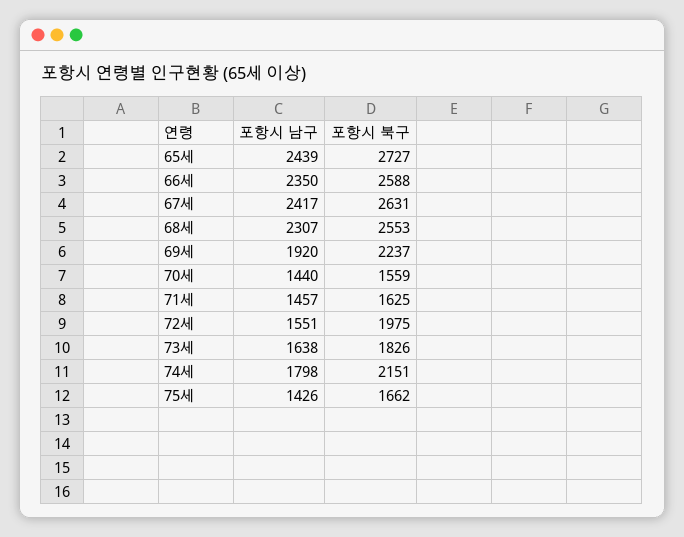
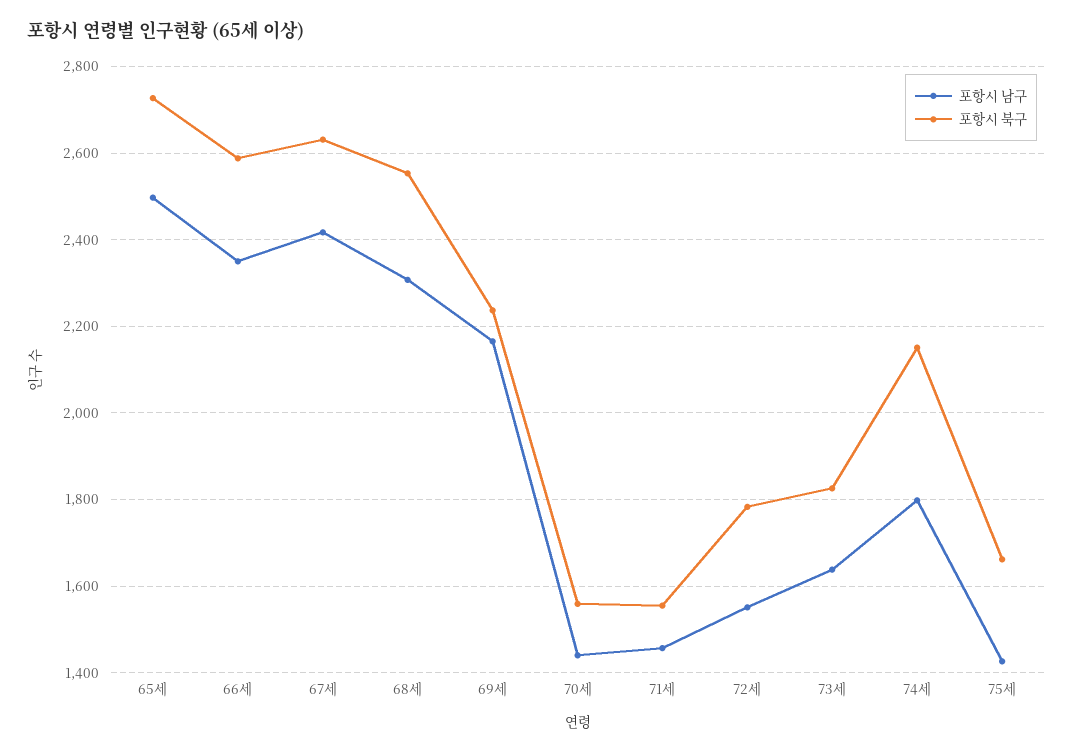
  {
    "포항시 남구": {
-     "65세": 2439,
+     "65세": 2500,
      "66세": 2350,
      "67세": 2417,
      "68세": 2307,
-     "69세": 1920,
+     "69세": 2160,
      "70세": 1440,
      "71세": 1457,
      "72세": 1551,
      "73세": 1638,
      "74세": 1798,
      "75세": 1426
    },
    "포항시 북구": {
      "65세": 2727,
      "66세": 2588,
      "67세": 2631,
      "68세": 2553,
      "69세": 2237,
      "70세": 1559,
-     "71세": 1625,
+     "71세": 1560,
-     "72세": 1975,
+     "72세": 1780,
      "73세": 1826,
      "74세": 2151,
      "75세": 1662
    }
  }

